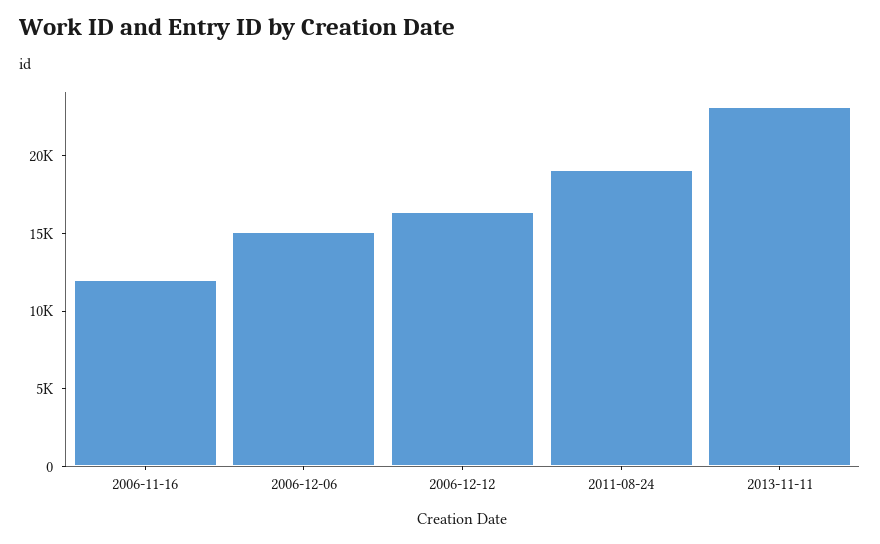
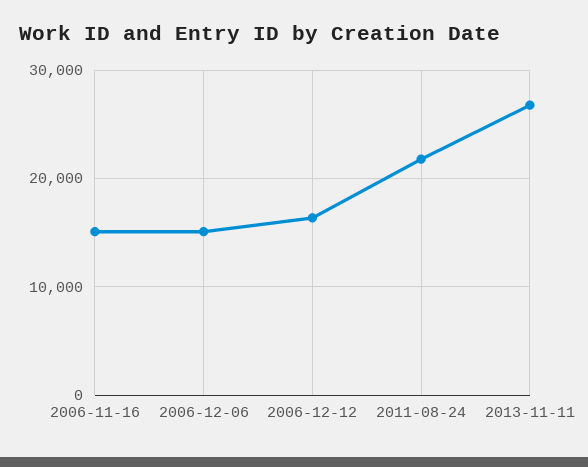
  {
-   "2006-11-16": 12000,
+   "2006-11-16": 15000,
    "2006-12-06": 15000,
    "2006-12-12": 16000,
-   "2011-08-24": 19000,
+   "2011-08-24": 22000,
-   "2013-11-11": 23000
+   "2013-11-11": 27000
  }

